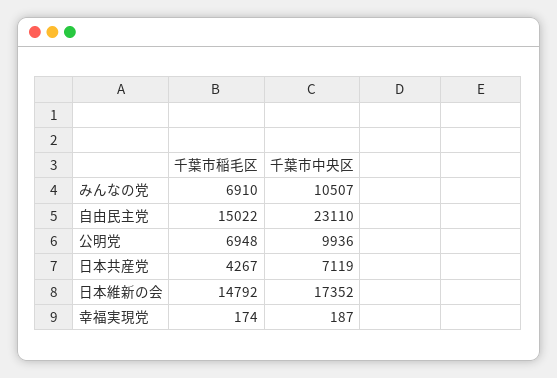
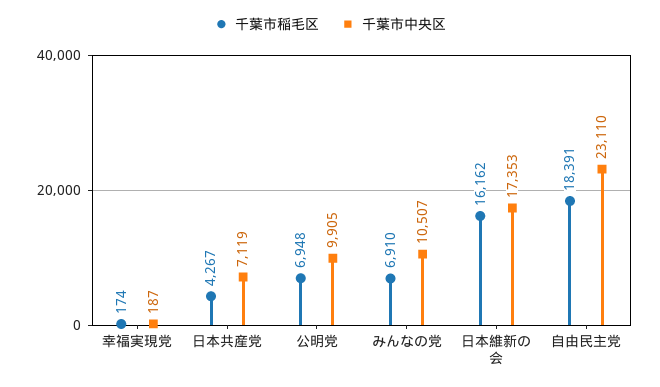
  {
    "千葉市稲毛区": {
      "みんなの党": 6910,
-     "自由民主党": 15022,
+     "自由民主党": 18391,
      "公明党": 6948,
      "日本共産党": 4267,
-     "日本維新の会": 14792,
+     "日本維新の会": 16162,
      "幸福実現党": 174
    },
    "千葉市中央区": {
      "みんなの党": 10507,
      "自由民主党": 23110,
-     "公明党": 9936,
+     "公明党": 9905,
      "日本共産党": 7119,
-     "日本維新の会": 17352,
+     "日本維新の会": 17353,
      "幸福実現党": 187
    }
  }

